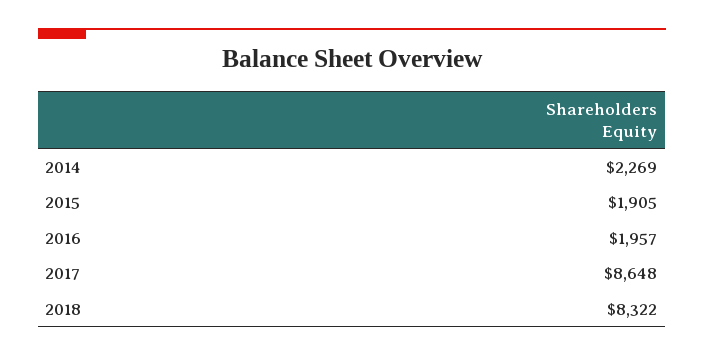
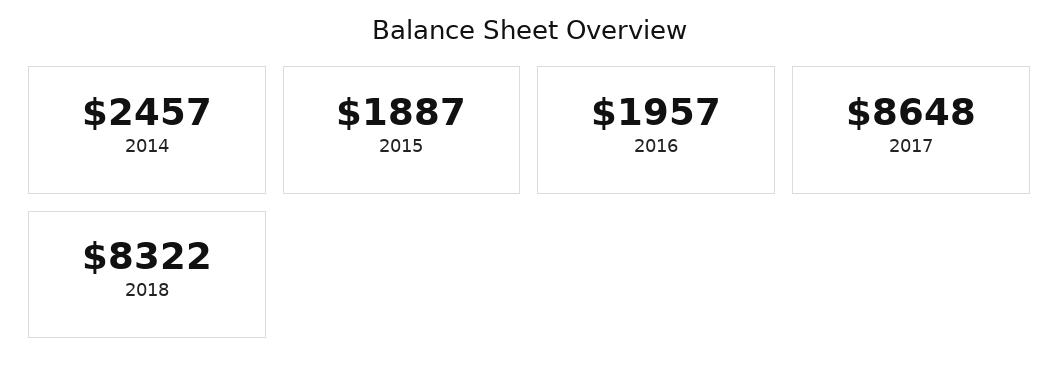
  {
-   "2014": 2269,
+   "2014": 2457,
-   "2015": 1905,
+   "2015": 1887,
    "2016": 1957,
    "2017": 8648,
    "2018": 8322
  }

